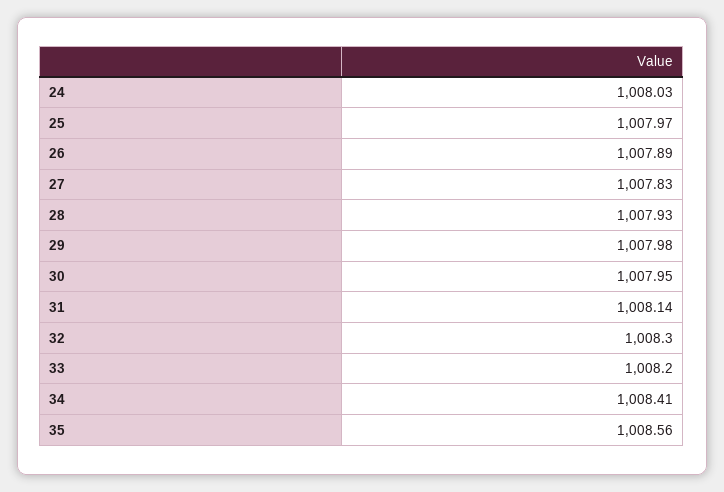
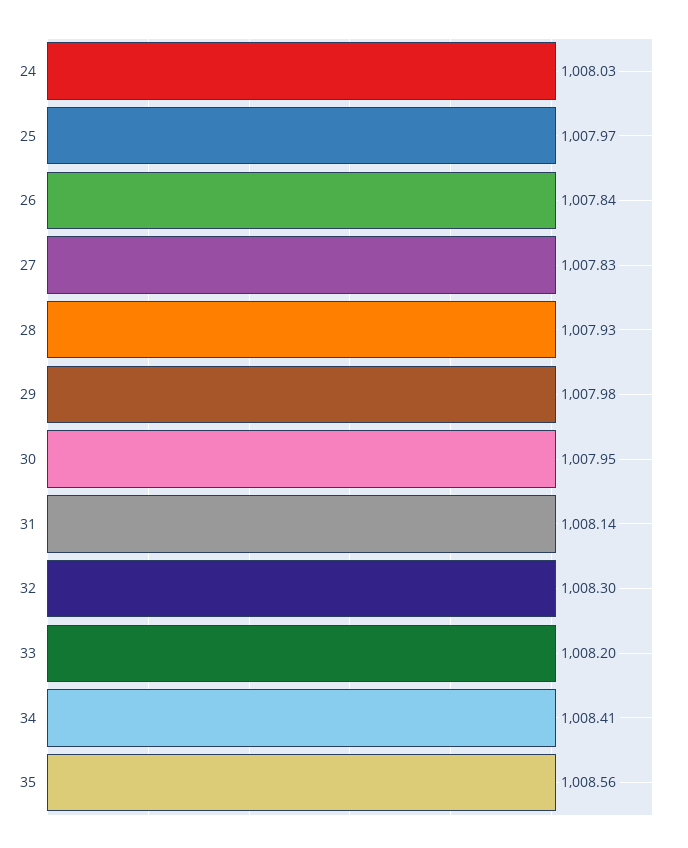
  {
    "24": 1008.03,
    "25": 1007.97,
-   "26": 1007.89,
+   "26": 1007.84,
    "27": 1007.83,
    "28": 1007.93,
    "29": 1007.98,
    "30": 1007.95,
    "31": 1008.14,
    "32": 1008.3,
    "33": 1008.2,
    "34": 1008.41,
    "35": 1008.56
  }

